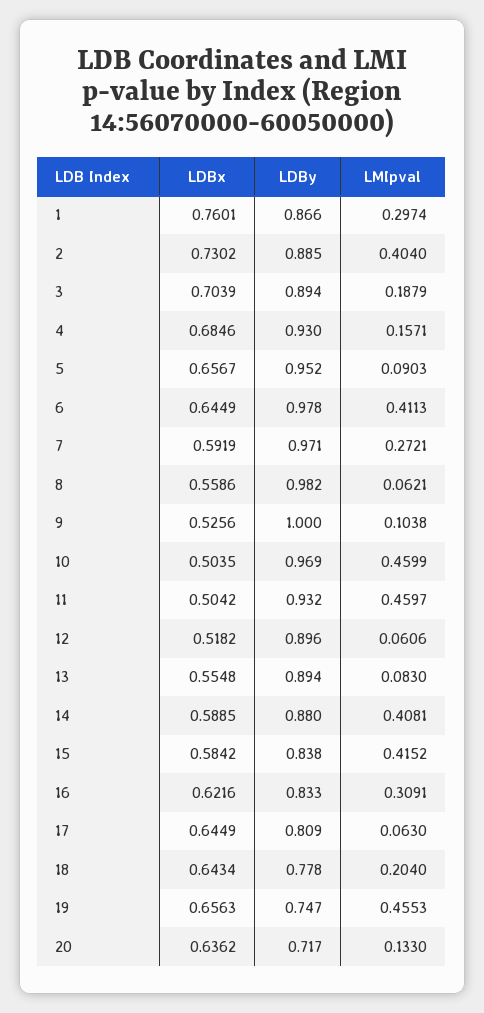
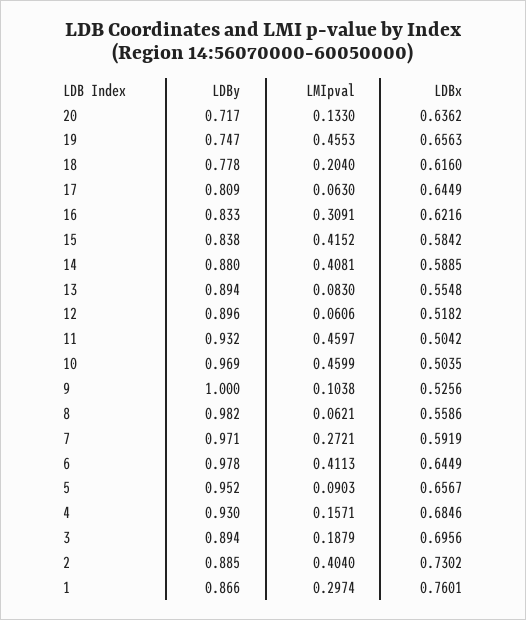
  {
    "LDBx": {
      "1": 0.7601,
      "2": 0.7302,
-     "3": 0.7039,
+     "3": 0.6956,
      "4": 0.6846,
      "5": 0.6567,
      "6": 0.6449,
      "7": 0.5919,
      "8": 0.5586,
      "9": 0.5256,
      "10": 0.5035,
      "11": 0.5042,
      "12": 0.5182,
      "13": 0.5548,
      "14": 0.5885,
      "15": 0.5842,
      "16": 0.6216,
      "17": 0.6449,
-     "18": 0.6434,
+     "18": 0.616,
      "19": 0.6563,
      "20": 0.6362
    },
    "LDBy": {
      "1": 0.866,
      "2": 0.885,
      "3": 0.894,
      "4": 0.93,
      "5": 0.952,
      "6": 0.978,
      "7": 0.971,
      "8": 0.982,
      "9": 1,
      "10": 0.969,
      "11": 0.932,
      "12": 0.896,
      "13": 0.894,
      "14": 0.88,
      "15": 0.838,
      "16": 0.833,
      "17": 0.809,
      "18": 0.778,
      "19": 0.747,
      "20": 0.717
    },
    "LMIpval": {
      "1": 0.2974,
      "2": 0.404,
      "3": 0.1879,
      "4": 0.1571,
      "5": 0.0903,
      "6": 0.4113,
      "7": 0.2721,
      "8": 0.0621,
      "9": 0.1038,
      "10": 0.4599,
      "11": 0.4597,
      "12": 0.0606,
      "13": 0.083,
      "14": 0.4081,
      "15": 0.4152,
      "16": 0.3091,
      "17": 0.063,
      "18": 0.204,
      "19": 0.4553,
      "20": 0.133
    }
  }

